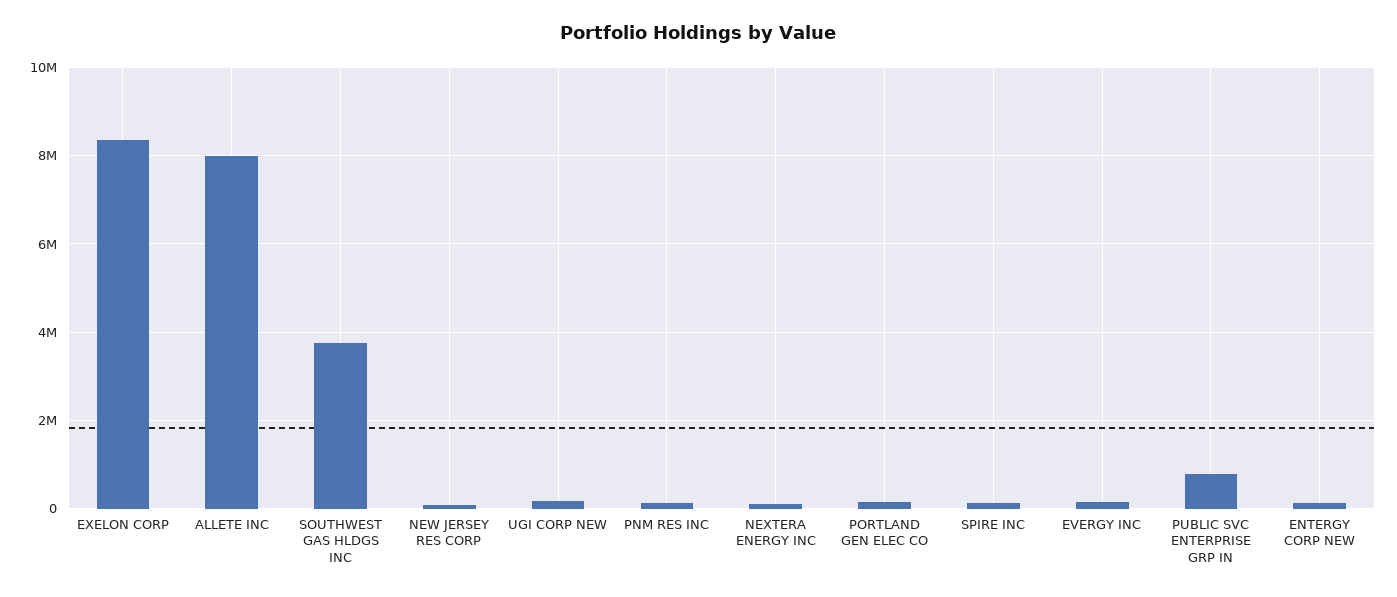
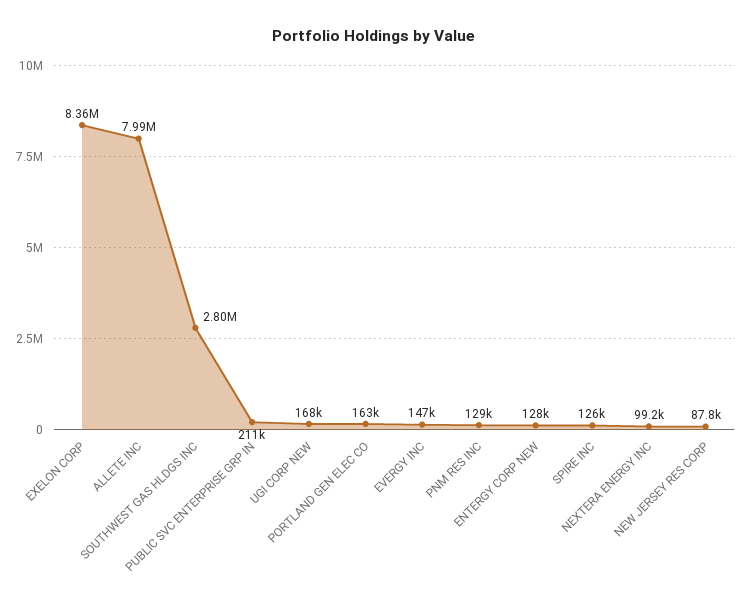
  {
    "EXELON CORP": 8360000,
    "ALLETE INC": 7990000,
-   "SOUTHWEST GAS HLDGS INC": 3800000,
+   "SOUTHWEST GAS HLDGS INC": 2800000,
    "NEW JERSEY RES CORP": 87800,
    "UGI CORP NEW": 168000,
    "PNM RES INC": 129000,
    "NEXTERA ENERGY INC": 99200,
    "PORTLAND GEN ELEC CO": 163000,
    "SPIRE INC": 126000,
    "EVERGY INC": 147000,
-   "PUBLIC SVC ENTERPRISE GRP IN": 800000,
+   "PUBLIC SVC ENTERPRISE GRP IN": 211000,
    "ENTERGY CORP NEW": 128000
  }

